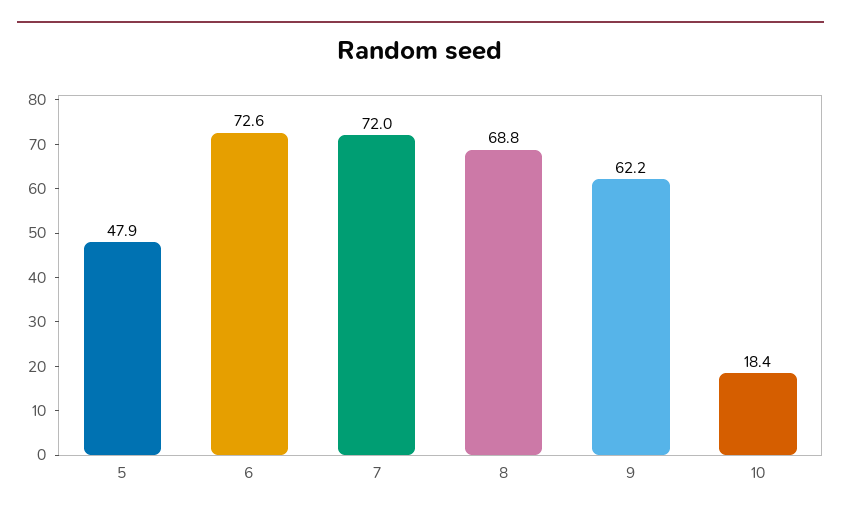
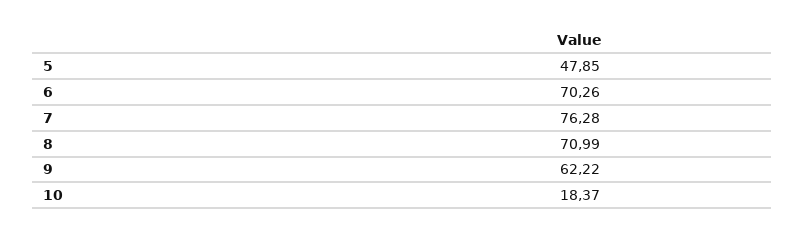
  {
    "5": 47.85,
-   "6": 72.6,
+   "6": 70.26,
-   "7": 72,
+   "7": 76.28,
-   "8": 68.8,
+   "8": 70.99,
    "9": 62.22,
    "10": 18.37
  }

